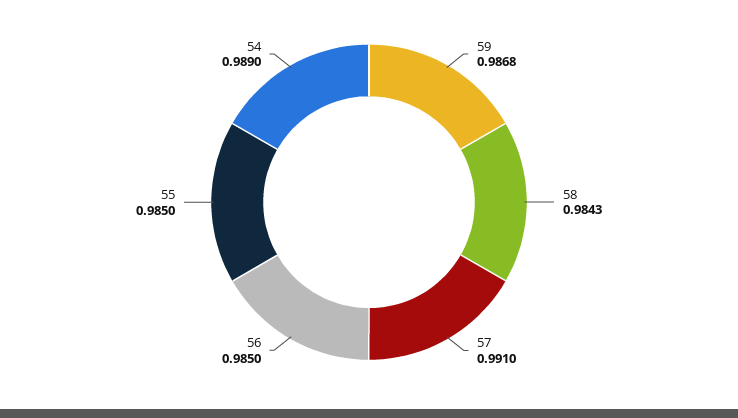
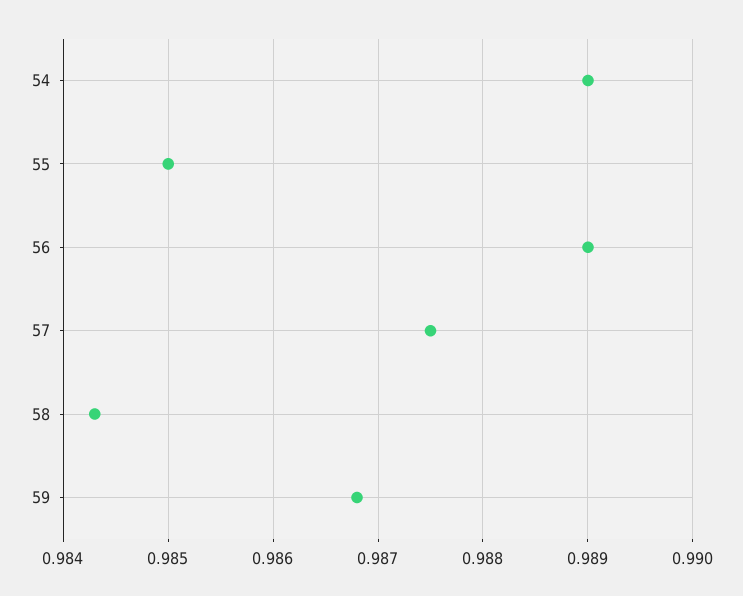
  {
    "59": 0.9868,
    "58": 0.9843,
-   "57": 0.991,
+   "57": 0.9875,
-   "56": 0.985,
+   "56": 0.989,
    "55": 0.985,
    "54": 0.989
  }

